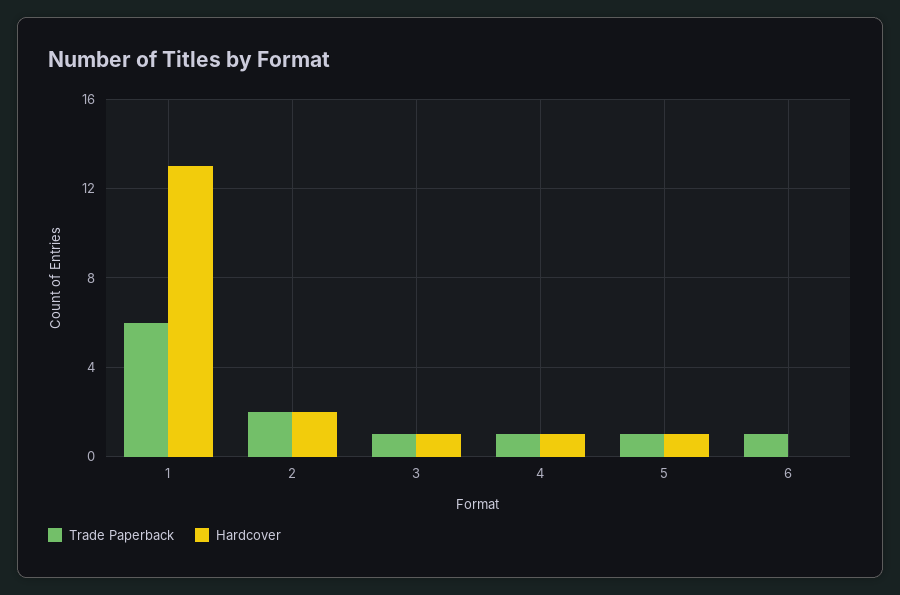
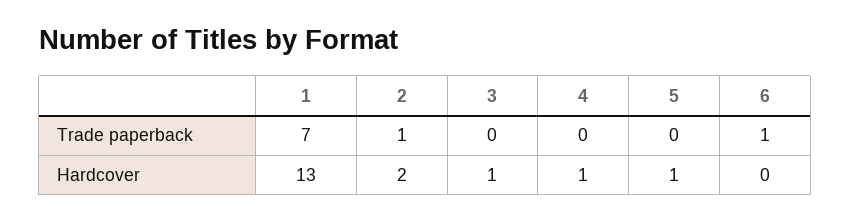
  {
    "Trade Paperback": {
-     "1": 6,
+     "1": 7,
-     "2": 2,
+     "2": 1,
-     "3": 1,
+     "3": 0,
-     "4": 1,
+     "4": 0,
-     "5": 1,
+     "5": 0,
      "6": 1
    },
    "Hardcover": {
      "1": 13,
      "2": 2,
      "3": 1,
      "4": 1,
      "5": 1,
      "6": 0
    }
  }

